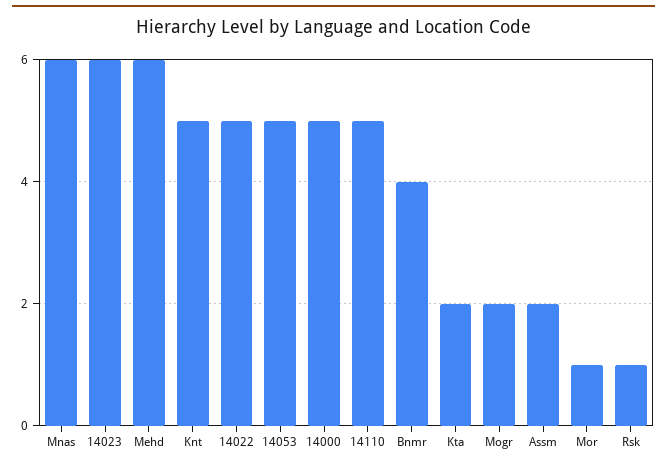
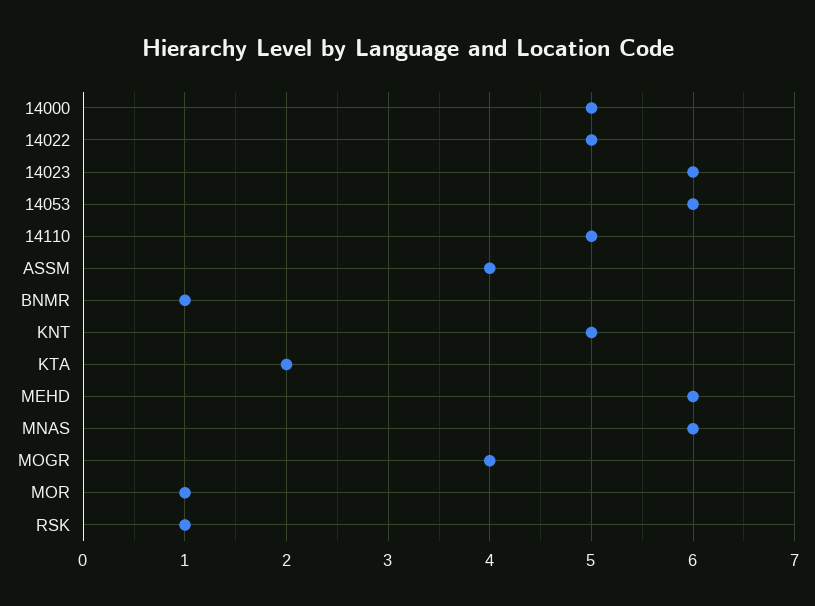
  {
    "Mnas": 6,
    "14023": 6,
    "Mehd": 6,
    "Knt": 5,
    "14022": 5,
-   "14053": 5,
+   "14053": 6,
    "14000": 5,
    "14110": 5,
-   "Bnmr": 4,
+   "Bnmr": 1,
    "Kta": 2,
-   "Mogr": 2,
+   "Mogr": 4,
-   "Assm": 2,
+   "Assm": 4,
    "Mor": 1,
    "Rsk": 1
  }

